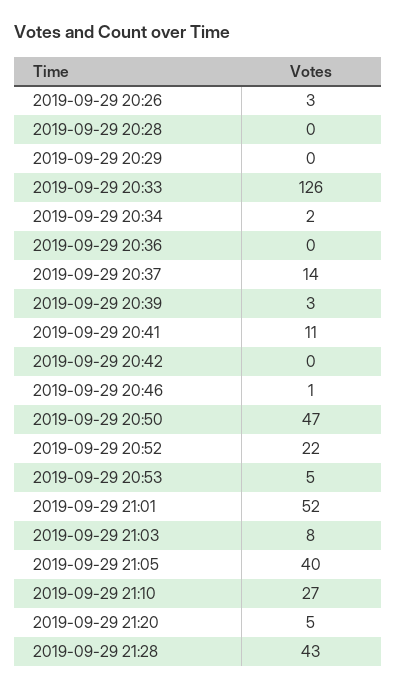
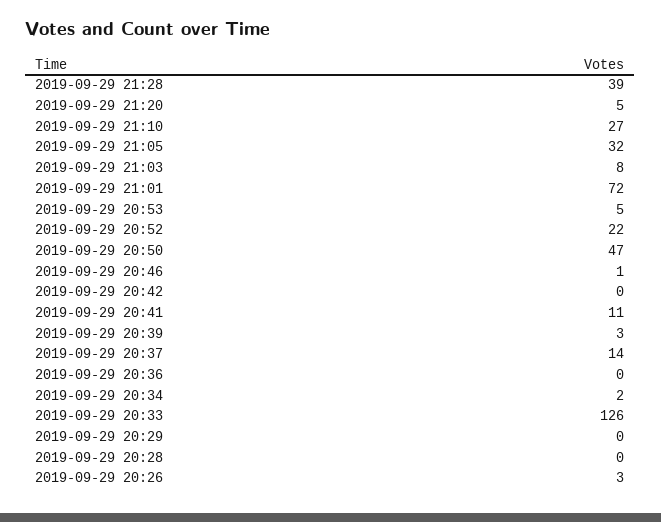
  {
    "2019-09-29 20:26": 3,
    "2019-09-29 20:28": 0,
    "2019-09-29 20:29": 0,
    "2019-09-29 20:33": 126,
    "2019-09-29 20:34": 2,
    "2019-09-29 20:36": 0,
    "2019-09-29 20:37": 14,
    "2019-09-29 20:39": 3,
    "2019-09-29 20:41": 11,
    "2019-09-29 20:42": 0,
    "2019-09-29 20:46": 1,
    "2019-09-29 20:50": 47,
    "2019-09-29 20:52": 22,
    "2019-09-29 20:53": 5,
-   "2019-09-29 21:01": 52,
+   "2019-09-29 21:01": 72,
    "2019-09-29 21:03": 8,
-   "2019-09-29 21:05": 40,
+   "2019-09-29 21:05": 32,
    "2019-09-29 21:10": 27,
    "2019-09-29 21:20": 5,
-   "2019-09-29 21:28": 43
+   "2019-09-29 21:28": 39
  }

